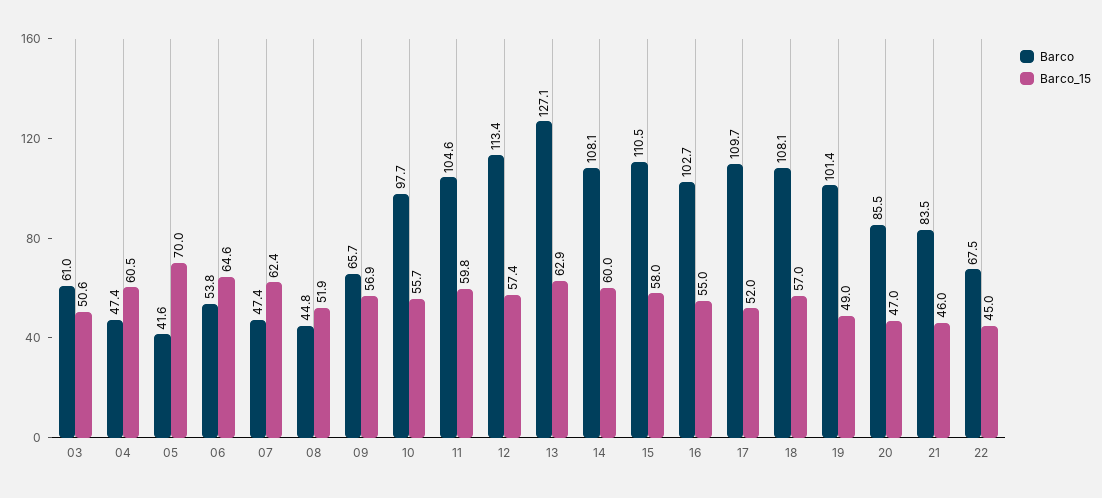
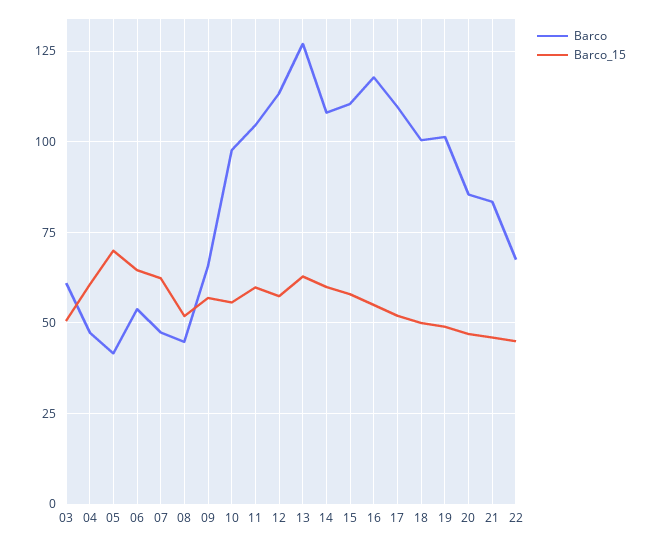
  {
    "Barco": {
      "03": 61,
      "04": 47.4,
      "05": 41.6,
      "06": 53.8,
      "07": 47.4,
      "08": 44.8,
      "09": 65.7,
      "10": 97.7,
      "11": 104.6,
      "12": 113.4,
      "13": 127.1,
      "14": 108.1,
      "15": 110.5,
-     "16": 102.7,
+     "16": 117.5,
      "17": 109.7,
-     "18": 108.1,
+     "18": 100,
      "19": 101.4,
      "20": 85.5,
      "21": 83.5,
      "22": 67.5
    },
    "Barco_15": {
      "03": 50.6,
      "04": 60.5,
      "05": 70,
      "06": 64.6,
      "07": 62.4,
      "08": 51.9,
      "09": 56.9,
      "10": 55.7,
      "11": 59.8,
      "12": 57.4,
      "13": 62.9,
      "14": 60,
      "15": 58,
      "16": 55,
      "17": 52,
-     "18": 57,
+     "18": 50,
      "19": 49,
      "20": 47,
      "21": 46,
      "22": 45
    }
  }

